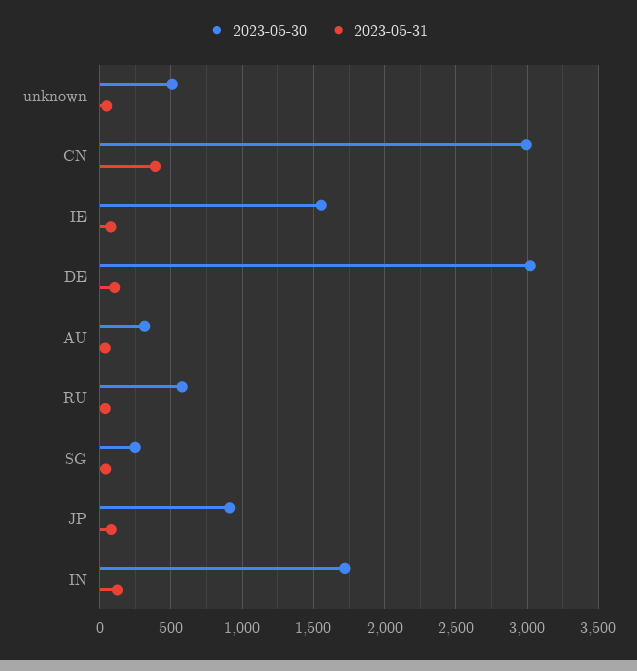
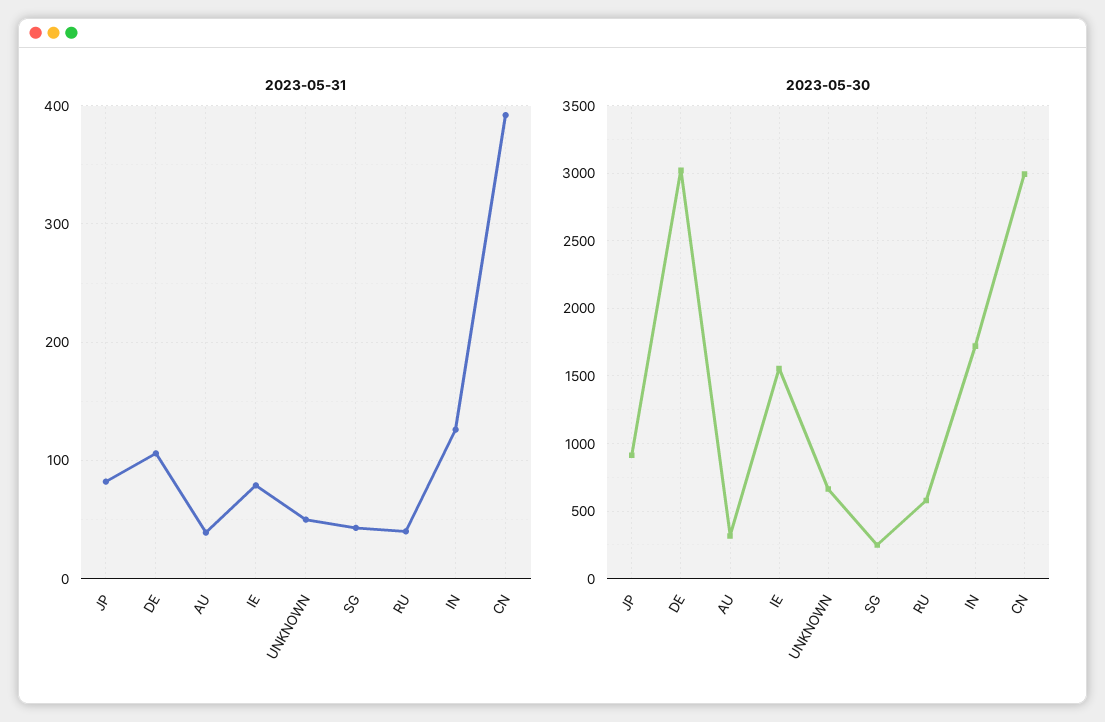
  {
    "2023-05-30": {
-     "unknown": 500,
+     "unknown": 650,
      "CN": 3000,
      "IE": 1550,
      "DE": 3000,
      "AU": 300,
      "RU": 600,
      "SG": 250,
      "JP": 900,
      "IN": 1700
    },
    "2023-05-31": {
      "unknown": 50,
      "CN": 390,
      "IE": 80,
      "DE": 110,
      "AU": 40,
      "RU": 40,
      "SG": 40,
      "JP": 80,
      "IN": 130
    }
  }

